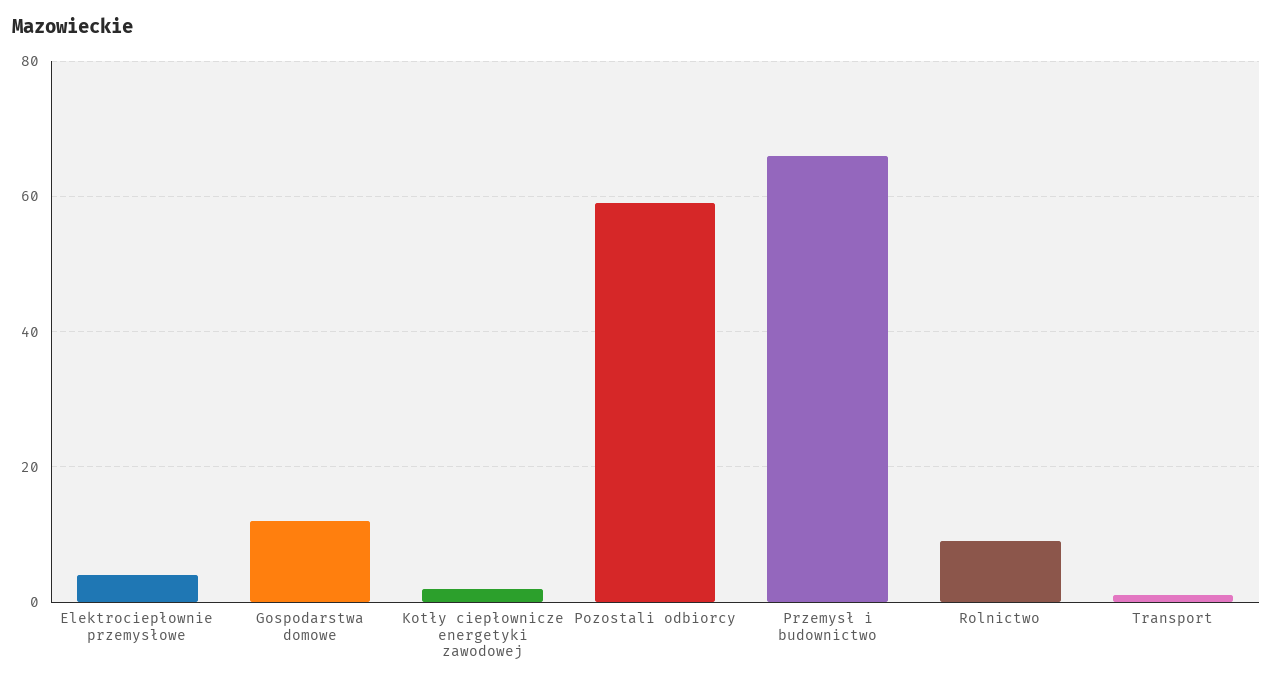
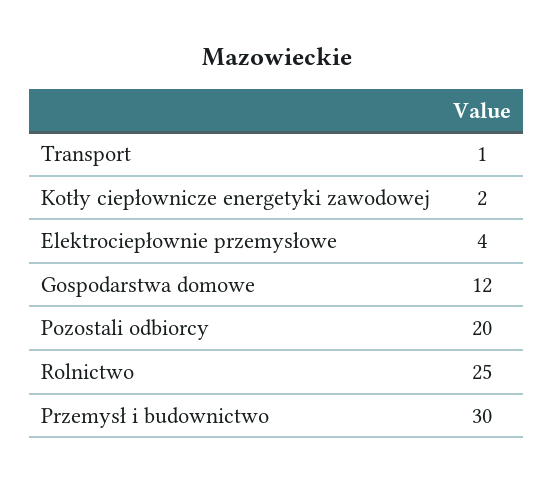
  {
    "Elektrociepłownie przemysłowe": 4,
    "Gospodarstwa domowe": 12,
    "Kotły ciepłownicze energetyki zawodowej": 2,
-   "Pozostali odbiorcy": 60,
+   "Pozostali odbiorcy": 20,
-   "Przemysł i budownictwo": 65,
+   "Przemysł i budownictwo": 30,
-   "Rolnictwo": 10,
+   "Rolnictwo": 25,
    "Transport": 1
  }

